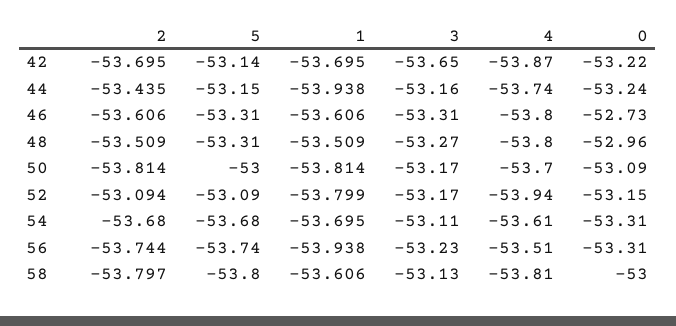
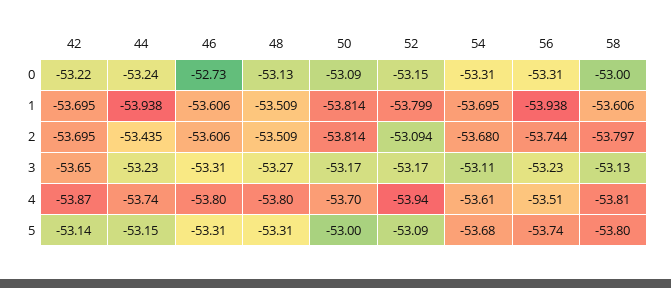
  {
    "2": {
      "42": -53.695,
      "44": -53.435,
      "46": -53.606,
      "48": -53.509,
      "50": -53.814,
      "52": -53.094,
      "54": -53.68,
      "56": -53.744,
      "58": -53.797
    },
    "5": {
      "42": -53.14,
      "44": -53.15,
      "46": -53.31,
      "48": -53.31,
      "50": -53,
      "52": -53.09,
      "54": -53.68,
      "56": -53.74,
      "58": -53.8
    },
    "1": {
      "42": -53.695,
      "44": -53.938,
      "46": -53.606,
      "48": -53.509,
      "50": -53.814,
      "52": -53.799,
      "54": -53.695,
      "56": -53.938,
      "58": -53.606
    },
    "3": {
      "42": -53.65,
-     "44": -53.16,
+     "44": -53.23,
      "46": -53.31,
      "48": -53.27,
      "50": -53.17,
      "52": -53.17,
      "54": -53.11,
      "56": -53.23,
      "58": -53.13
    },
    "4": {
      "42": -53.87,
      "44": -53.74,
      "46": -53.8,
      "48": -53.8,
      "50": -53.7,
      "52": -53.94,
      "54": -53.61,
      "56": -53.51,
      "58": -53.81
    },
    "0": {
      "42": -53.22,
      "44": -53.24,
      "46": -52.73,
-     "48": -52.96,
+     "48": -53.13,
      "50": -53.09,
      "52": -53.15,
      "54": -53.31,
      "56": -53.31,
      "58": -53
    }
  }

